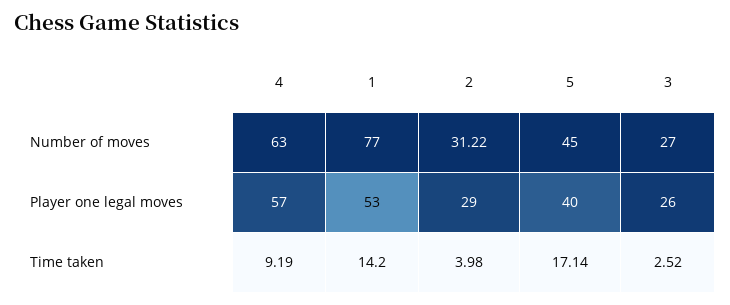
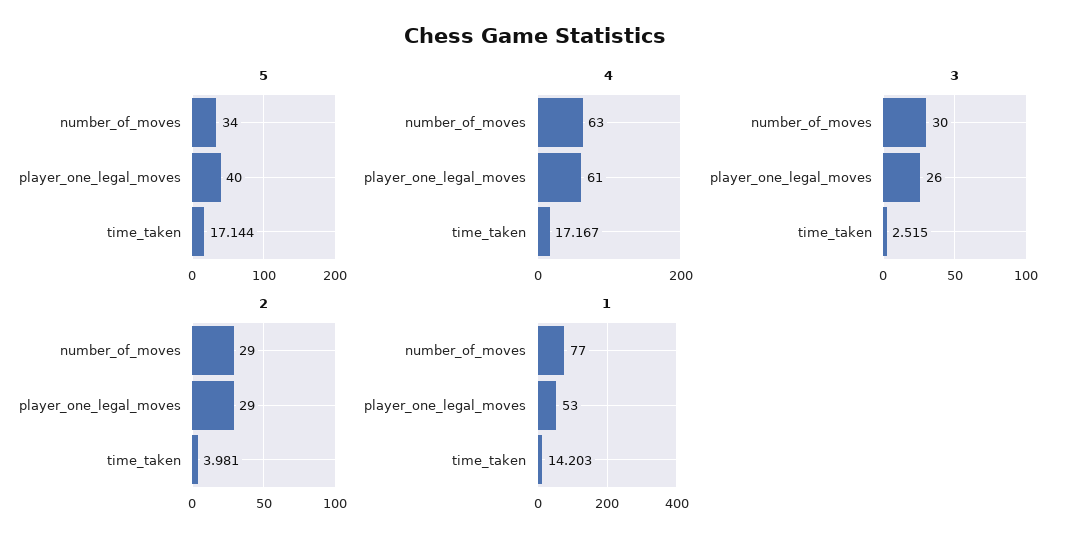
  {
    "4": {
      "Number of moves": 63,
-     "Player one legal moves": 57,
+     "Player one legal moves": 61,
-     "Time taken": 9.19
+     "Time taken": 17.167
    },
    "1": {
      "Number of moves": 77,
      "Player one legal moves": 53,
      "Time taken": 14.203
    },
    "2": {
-     "Number of moves": 31.22,
+     "Number of moves": 29,
      "Player one legal moves": 29,
      "Time taken": 3.981
    },
    "5": {
-     "Number of moves": 45,
+     "Number of moves": 34,
      "Player one legal moves": 40,
      "Time taken": 17.144
    },
    "3": {
-     "Number of moves": 27,
+     "Number of moves": 30,
      "Player one legal moves": 26,
      "Time taken": 2.515
    }
  }

